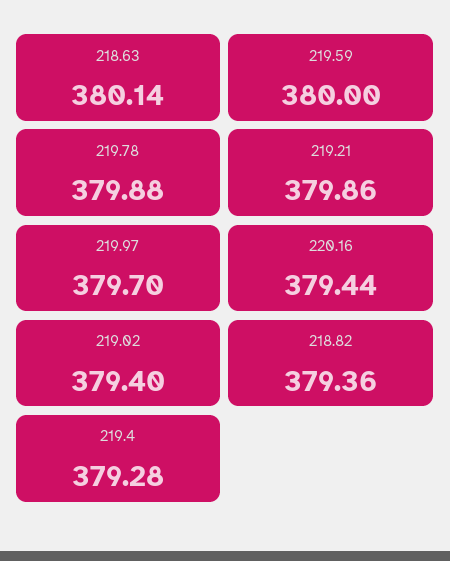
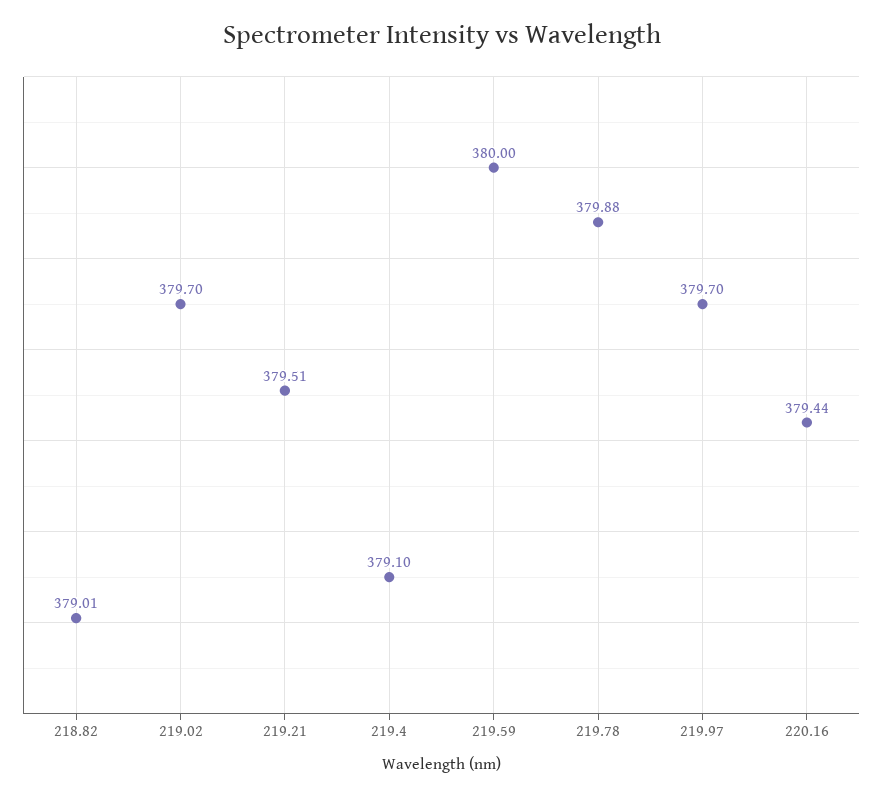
  {
-   "218.63": 380.14,
    "219.59": 380,
    "219.78": 379.88,
-   "219.21": 379.86,
+   "219.21": 379.51,
    "219.97": 379.7,
    "220.16": 379.44,
-   "219.02": 379.4,
+   "219.02": 379.7,
-   "218.82": 379.36,
+   "218.82": 379.01,
-   "219.4": 379.28
+   "219.4": 379.1
  }

